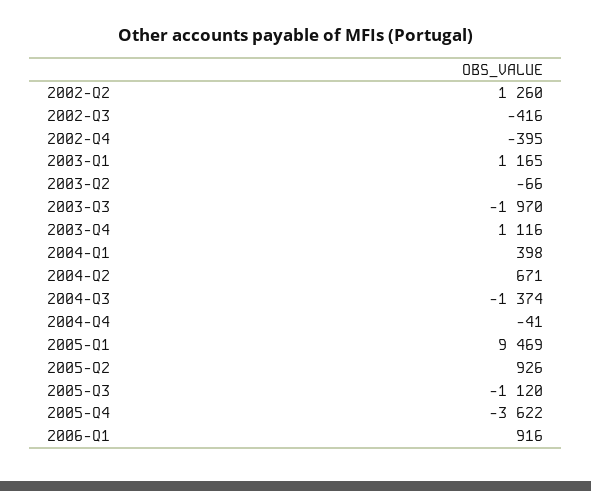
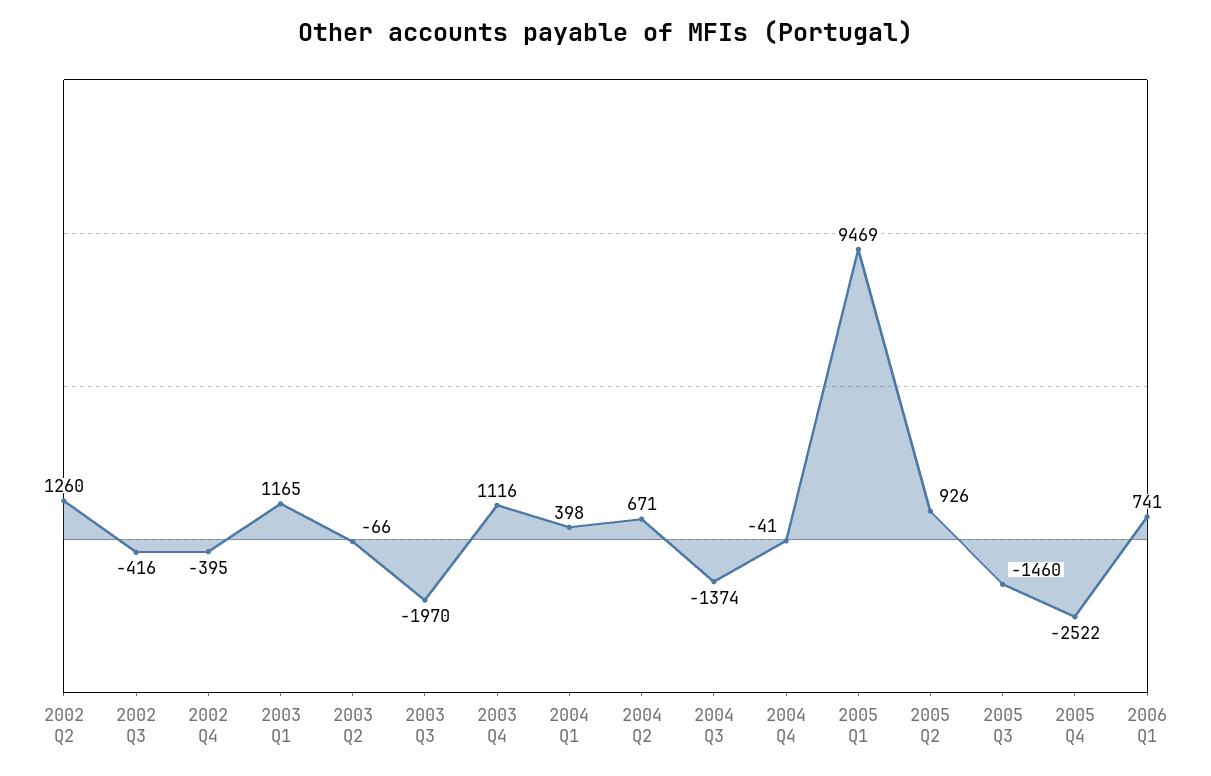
  {
    "2002-Q2": 1260,
    "2002-Q3": -416,
    "2002-Q4": -395,
    "2003-Q1": 1165,
    "2003-Q2": -66,
    "2003-Q3": -1970,
    "2003-Q4": 1116,
    "2004-Q1": 398,
    "2004-Q2": 671,
    "2004-Q3": -1374,
    "2004-Q4": -41,
    "2005-Q1": 9469,
    "2005-Q2": 926,
-   "2005-Q3": -1120,
+   "2005-Q3": -1460,
-   "2005-Q4": -3622,
+   "2005-Q4": -2522,
-   "2006-Q1": 916
+   "2006-Q1": 741
  }

